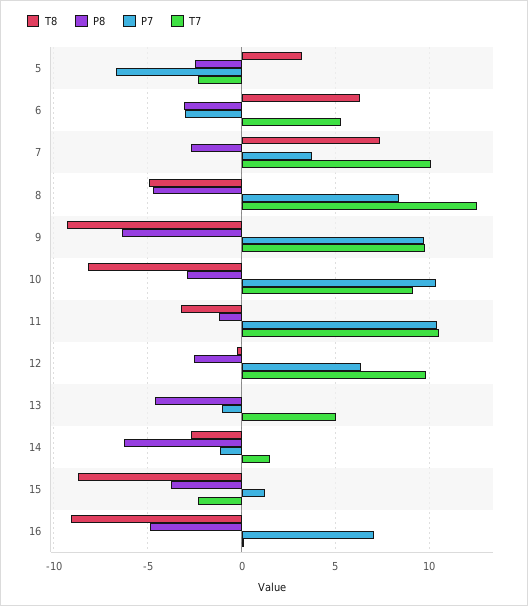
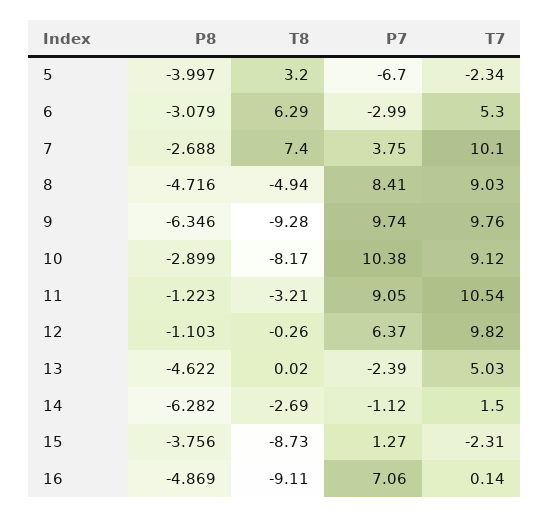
  {
    "T8": {
      "5": 3.2,
      "6": 6.29,
      "7": 7.4,
      "8": -4.94,
      "9": -9.28,
      "10": -8.17,
      "11": -3.21,
      "12": -0.26,
      "13": 0.02,
      "14": -2.69,
      "15": -8.73,
      "16": -9.11
    },
    "P8": {
-     "5": -2.5,
+     "5": -3.997,
      "6": -3.079,
      "7": -2.688,
      "8": -4.716,
      "9": -6.346,
      "10": -2.899,
      "11": -1.223,
-     "12": -2.5,
+     "12": -1.103,
      "13": -4.622,
      "14": -6.282,
      "15": -3.756,
      "16": -4.869
    },
    "P7": {
      "5": -6.7,
      "6": -2.99,
      "7": 3.75,
      "8": 8.41,
      "9": 9.74,
      "10": 10.38,
-     "11": 10.5,
+     "11": 9.05,
      "12": 6.37,
-     "13": -1,
+     "13": -2.39,
      "14": -1.12,
      "15": 1.27,
      "16": 7.06
    },
    "T7": {
      "5": -2.34,
      "6": 5.3,
      "7": 10.1,
-     "8": 12.5,
+     "8": 9.03,
      "9": 9.76,
      "10": 9.12,
      "11": 10.54,
      "12": 9.82,
      "13": 5.03,
      "14": 1.5,
      "15": -2.31,
      "16": 0.14
    }
  }

